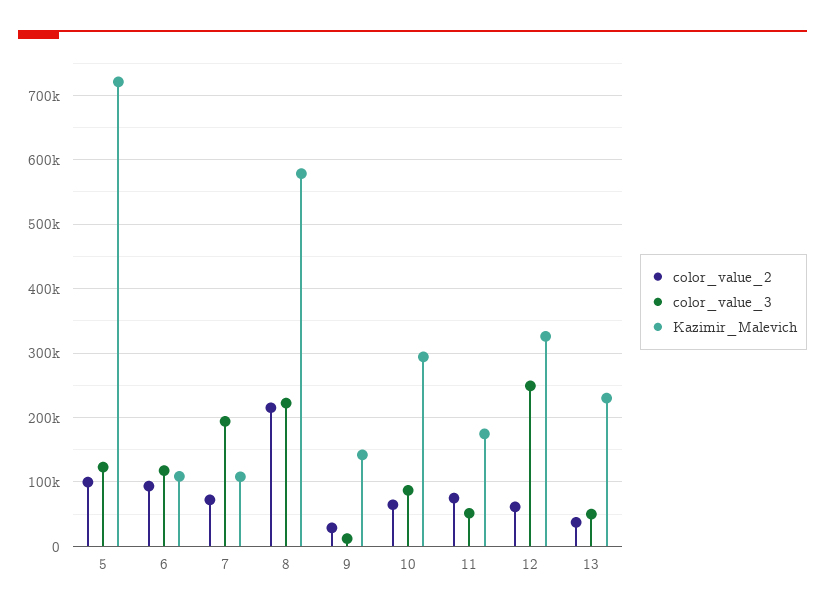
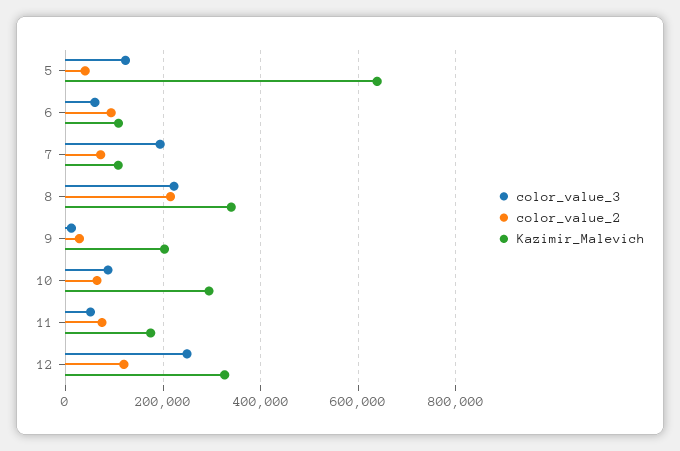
  {
    "color_value_2": {
-     "5": 100000,
+     "5": 40000,
      "6": 90000,
      "7": 70000,
      "8": 220000,
      "9": 30000,
      "10": 60000,
      "11": 70000,
-     "12": 60000,
+     "12": 120000
-     "13": 40000
    },
    "color_value_3": {
      "5": 120000,
-     "6": 120000,
+     "6": 60000,
      "7": 190000,
      "8": 220000,
      "9": 10000,
      "10": 90000,
      "11": 50000,
-     "12": 250000,
+     "12": 250000
-     "13": 50000
    },
    "Kazimir_Malevich": {
-     "5": 720000,
+     "5": 640000,
      "6": 110000,
      "7": 110000,
-     "8": 580000,
+     "8": 340000,
-     "9": 140000,
+     "9": 200000,
      "10": 290000,
      "11": 170000,
-     "12": 330000,
+     "12": 330000
-     "13": 230000
    }
  }

